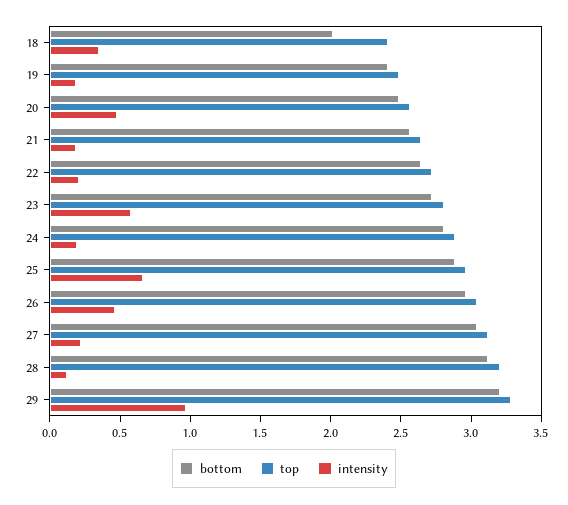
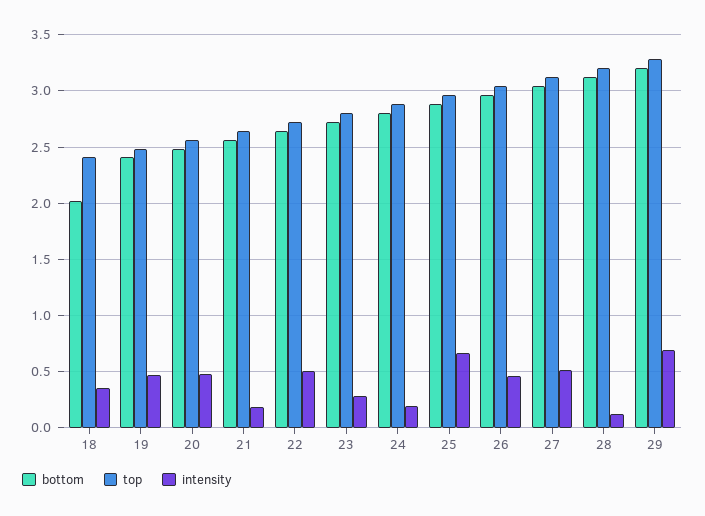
  {
    "bottom": {
      "18": 2,
      "19": 2.4,
      "20": 2.5,
      "21": 2.6,
      "22": 2.6,
      "23": 2.7,
      "24": 2.8,
      "25": 2.9,
      "26": 3,
      "27": 3,
      "28": 3.1,
      "29": 3.2
    },
    "top": {
      "18": 2.4,
      "19": 2.5,
      "20": 2.6,
      "21": 2.6,
      "22": 2.7,
      "23": 2.8,
      "24": 2.9,
      "25": 3,
      "26": 3,
      "27": 3.1,
      "28": 3.2,
      "29": 3.3
    },
    "intensity": {
      "18": 0.4,
-     "19": 0.2,
+     "19": 0.5,
      "20": 0.5,
      "21": 0.2,
-     "22": 0.2,
+     "22": 0.5,
-     "23": 0.6,
+     "23": 0.3,
      "24": 0.2,
      "25": 0.7,
      "26": 0.5,
-     "27": 0.2,
+     "27": 0.5,
      "28": 0.1,
-     "29": 1
+     "29": 0.7
    }
  }

